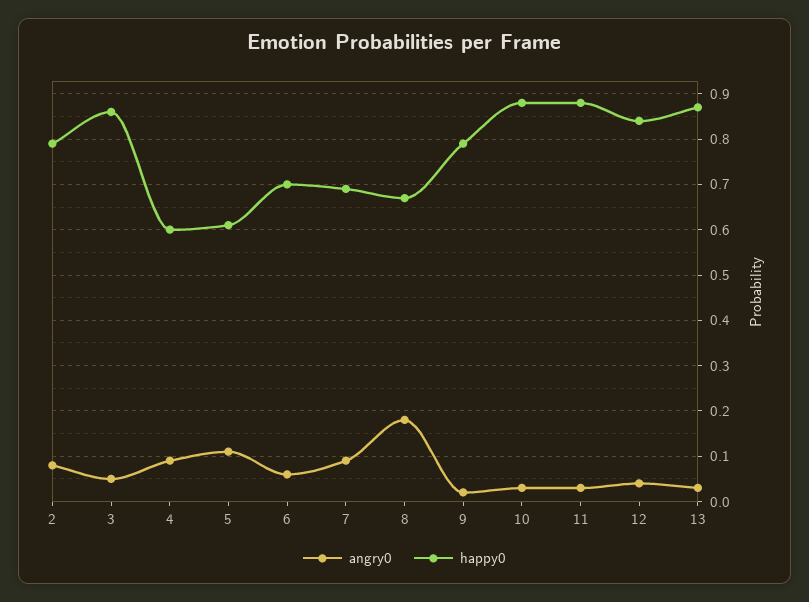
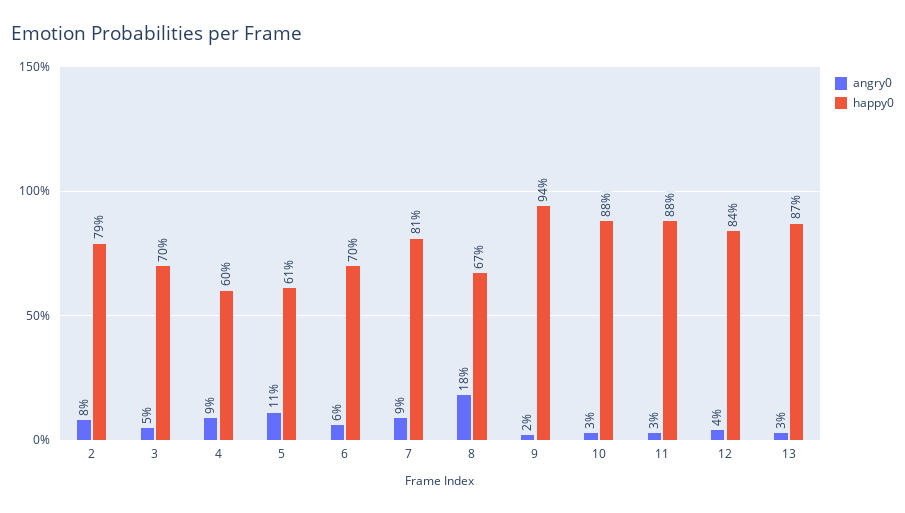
  {
    "angry0": {
      "2": 0.08,
      "3": 0.05,
      "4": 0.09,
      "5": 0.11,
      "6": 0.06,
      "7": 0.09,
      "8": 0.18,
      "9": 0.02,
      "10": 0.03,
      "11": 0.03,
      "12": 0.04,
      "13": 0.03
    },
    "happy0": {
      "2": 0.79,
-     "3": 0.85,
+     "3": 0.7,
      "4": 0.6,
      "5": 0.61,
      "6": 0.7,
-     "7": 0.7,
+     "7": 0.81,
      "8": 0.67,
-     "9": 0.8,
+     "9": 0.94,
      "10": 0.88,
      "11": 0.88,
      "12": 0.84,
      "13": 0.87
    }
  }

